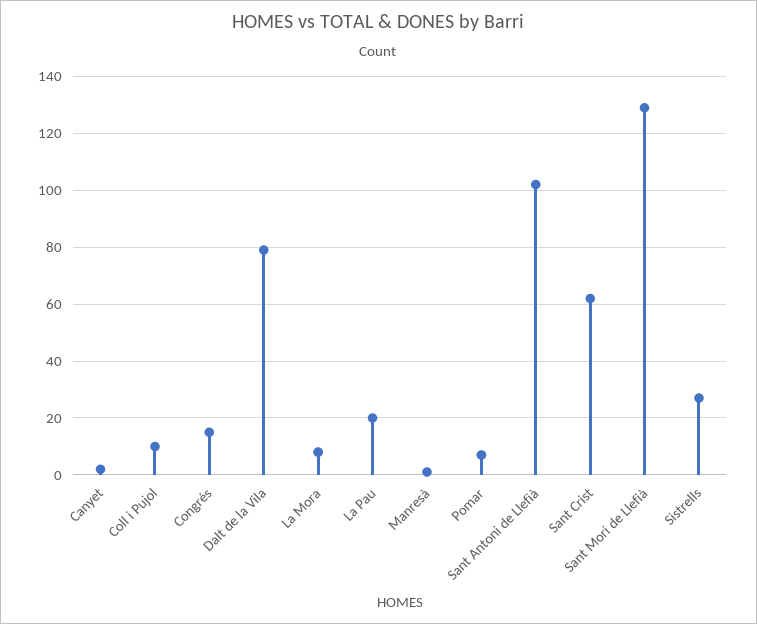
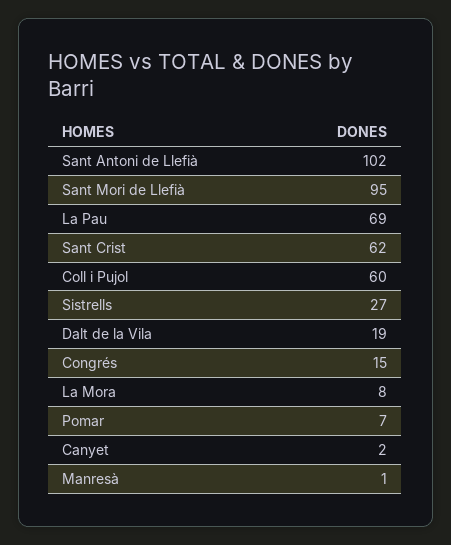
  {
    "Canyet": 2,
-   "Coll i Pujol": 10,
+   "Coll i Pujol": 60,
    "Congrés": 15,
-   "Dalt de la Vila": 80,
+   "Dalt de la Vila": 19,
    "La Mora": 8,
-   "La Pau": 20,
+   "La Pau": 69,
    "Manresà": 1,
    "Pomar": 7,
    "Sant Antoni de Llefià": 102,
    "Sant Crist": 62,
-   "Sant Mori de Llefià": 130,
+   "Sant Mori de Llefià": 95,
    "Sistrells": 27
  }

